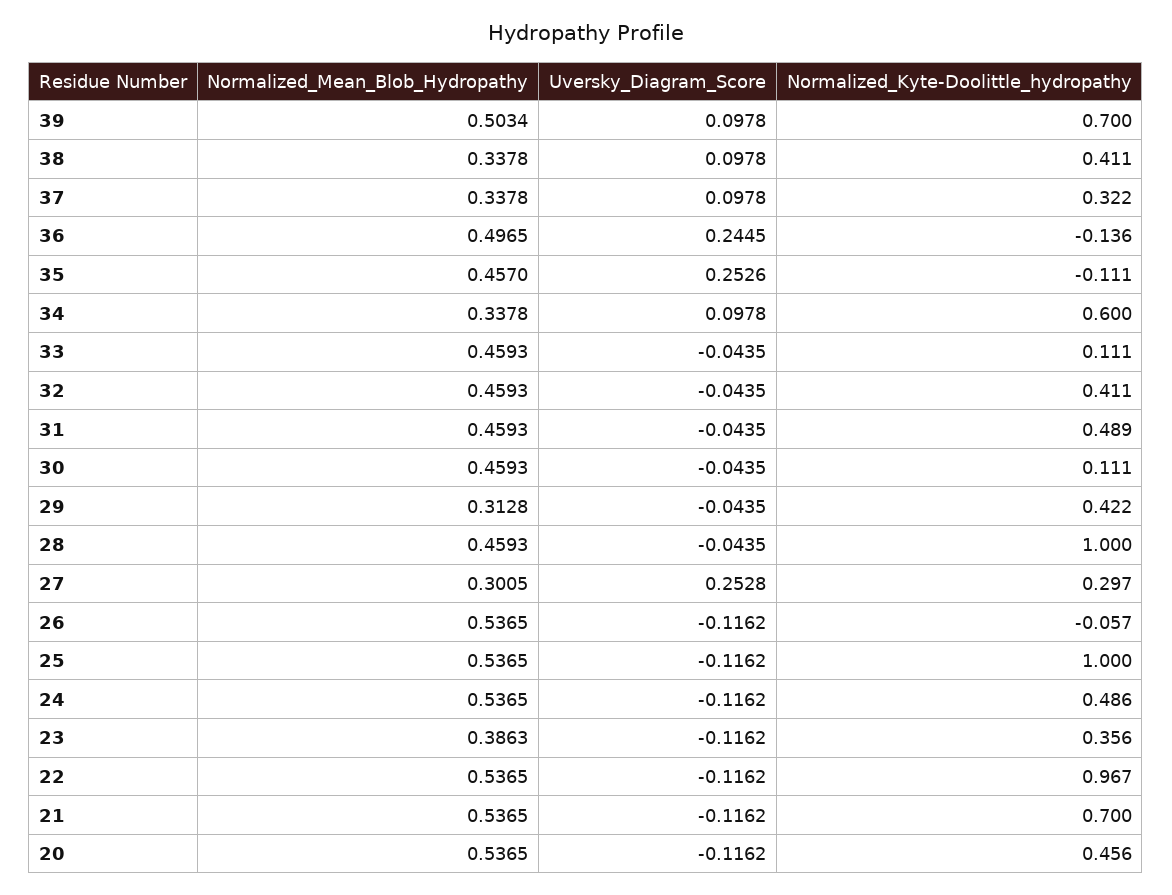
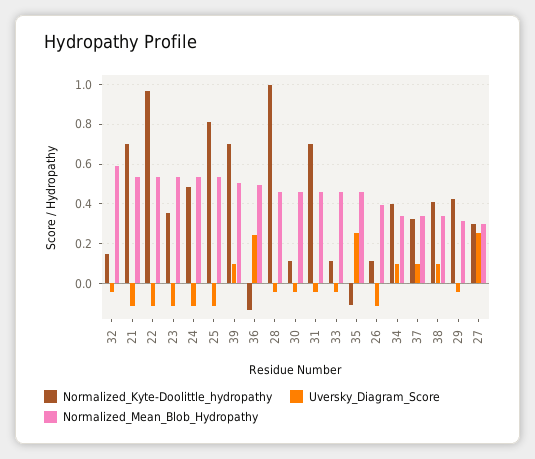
  {
    "Normalized_Mean_Blob_Hydropathy": {
      "39": 0.5034,
      "38": 0.3378,
      "37": 0.3378,
      "36": 0.4965,
      "35": 0.457,
      "34": 0.3378,
      "33": 0.4593,
-     "32": 0.4593,
+     "32": 0.6,
      "31": 0.4593,
      "30": 0.4593,
      "29": 0.3128,
      "28": 0.4593,
      "27": 0.3005,
-     "26": 0.5365,
+     "26": 0.4,
      "25": 0.5365,
      "24": 0.5365,
-     "23": 0.3863,
+     "23": 0.55,
      "22": 0.5365,
-     "21": 0.5365,
+     "21": 0.5365
-     "20": 0.5365
    },
    "Uversky_Diagram_Score": {
      "39": 0.0978,
      "38": 0.0978,
      "37": 0.0978,
      "36": 0.2445,
      "35": 0.2526,
      "34": 0.0978,
      "33": -0.0435,
      "32": -0.0435,
      "31": -0.0435,
      "30": -0.0435,
      "29": -0.0435,
      "28": -0.0435,
      "27": 0.2528,
      "26": -0.1162,
      "25": -0.1162,
      "24": -0.1162,
      "23": -0.1162,
      "22": -0.1162,
-     "21": -0.1162,
+     "21": -0.1162
-     "20": -0.1162
    },
    "Normalized_Kyte-Doolittle_hydropathy": {
      "39": 0.7,
      "38": 0.411,
      "37": 0.322,
      "36": -0.136,
      "35": -0.111,
-     "34": 0.6,
+     "34": 0.4,
      "33": 0.111,
-     "32": 0.411,
+     "32": 0.15,
-     "31": 0.489,
+     "31": 0.7,
      "30": 0.111,
      "29": 0.422,
      "28": 1,
      "27": 0.297,
-     "26": -0.057,
+     "26": 0.1,
-     "25": 1,
+     "25": 0.8,
      "24": 0.486,
      "23": 0.356,
      "22": 0.967,
-     "21": 0.7,
+     "21": 0.7
-     "20": 0.456
    }
  }

